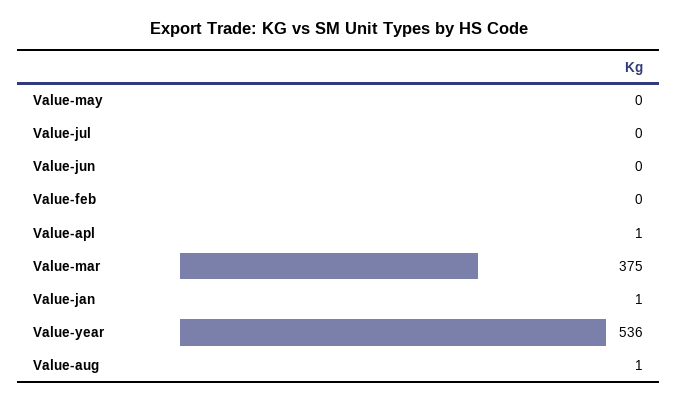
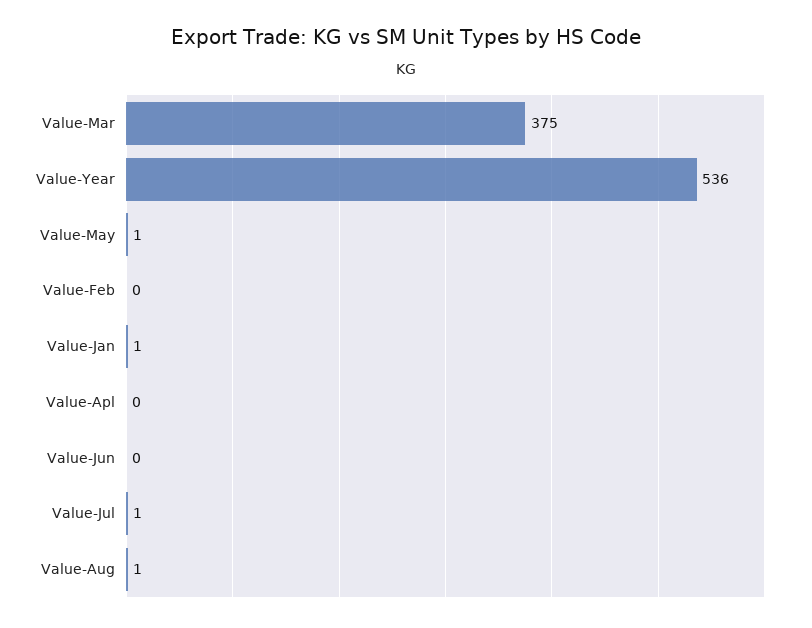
  {
-   "Value-may": 0,
+   "Value-may": 1,
-   "Value-jul": 0,
+   "Value-jul": 1,
    "Value-jun": 0,
    "Value-feb": 0,
-   "Value-apl": 1,
+   "Value-apl": 0,
    "Value-mar": 375,
    "Value-jan": 1,
    "Value-year": 536,
    "Value-aug": 1
  }

